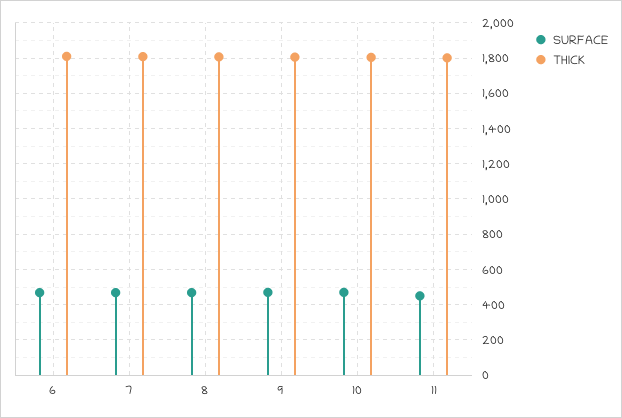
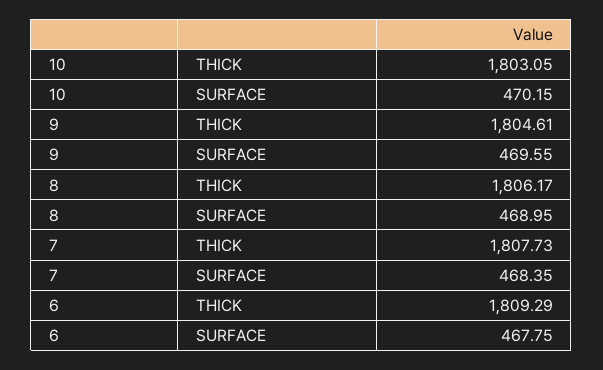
  {
    "SURFACE": {
      "6": 467.75,
      "7": 468.35,
      "8": 468.95,
      "9": 469.55,
-     "10": 470.15,
+     "10": 470.15
-     "11": 450
    },
    "THICK": {
      "6": 1809.29,
      "7": 1807.73,
      "8": 1806.17,
      "9": 1804.61,
-     "10": 1803.05,
+     "10": 1803.05
-     "11": 1800
    }
  }

